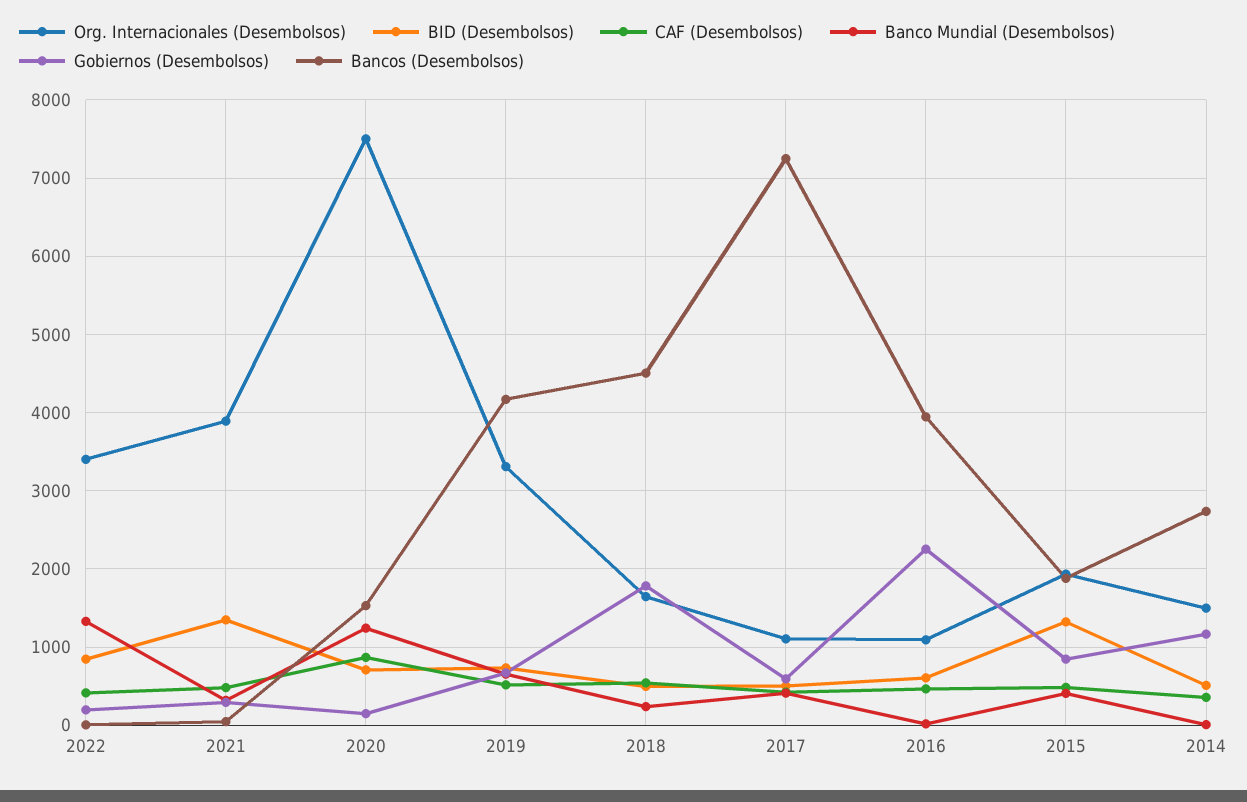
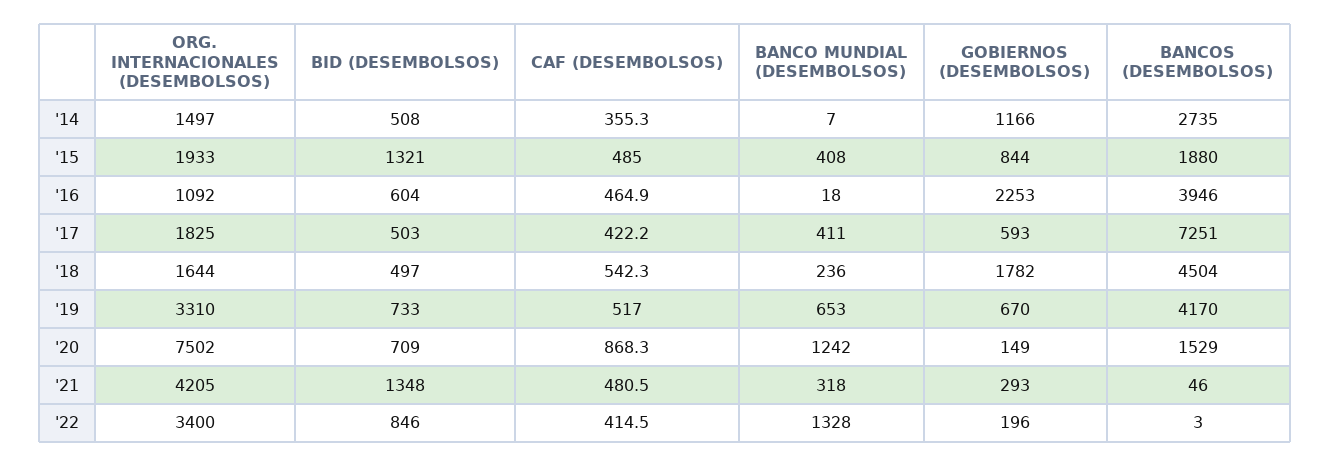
  {
    "Org. Internacionales (Desembolsos)": {
      "2022": 3400,
-     "2021": 3900,
+     "2021": 4205,
      "2020": 7502,
      "2019": 3310,
      "2018": 1644,
-     "2017": 1100,
+     "2017": 1825,
      "2016": 1092,
      "2015": 1933,
      "2014": 1497
    },
    "BID (Desembolsos)": {
      "2022": 846,
      "2021": 1348,
      "2020": 709,
      "2019": 733,
      "2018": 497,
      "2017": 503,
      "2016": 604,
      "2015": 1321,
      "2014": 508
    },
    "CAF (Desembolsos)": {
      "2022": 414.5,
      "2021": 480.5,
      "2020": 868.3,
      "2019": 517,
      "2018": 542.3,
      "2017": 422.2,
      "2016": 464.9,
      "2015": 485,
      "2014": 355.3
    },
    "Banco Mundial (Desembolsos)": {
      "2022": 1328,
      "2021": 318,
      "2020": 1242,
      "2019": 653,
      "2018": 236,
      "2017": 411,
      "2016": 18,
      "2015": 408,
      "2014": 7
    },
    "Gobiernos (Desembolsos)": {
      "2022": 196,
      "2021": 293,
      "2020": 149,
      "2019": 670,
      "2018": 1782,
      "2017": 593,
      "2016": 2253,
      "2015": 844,
      "2014": 1166
    },
    "Bancos (Desembolsos)": {
      "2022": 3,
      "2021": 46,
      "2020": 1529,
      "2019": 4170,
      "2018": 4504,
      "2017": 7251,
      "2016": 3946,
      "2015": 1880,
      "2014": 2735
    }
  }

